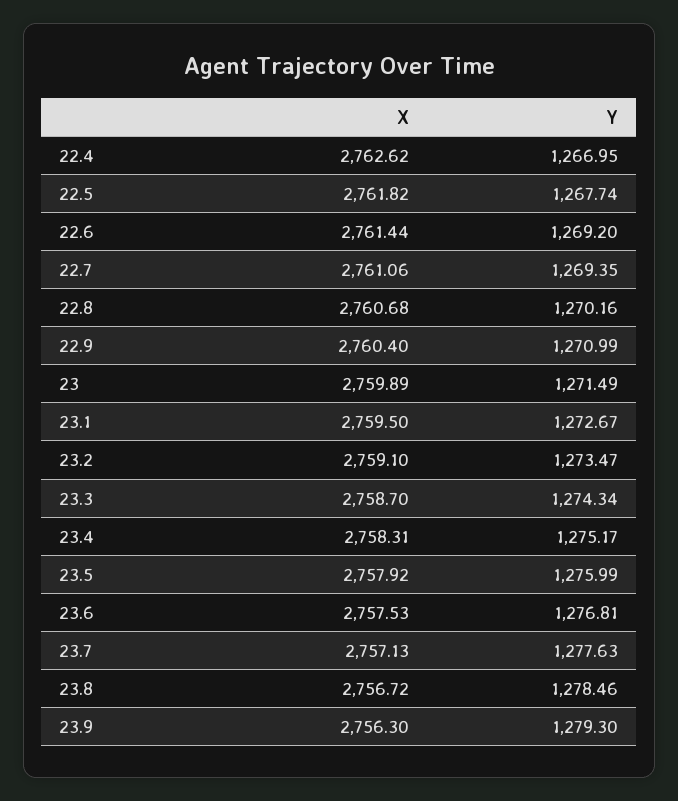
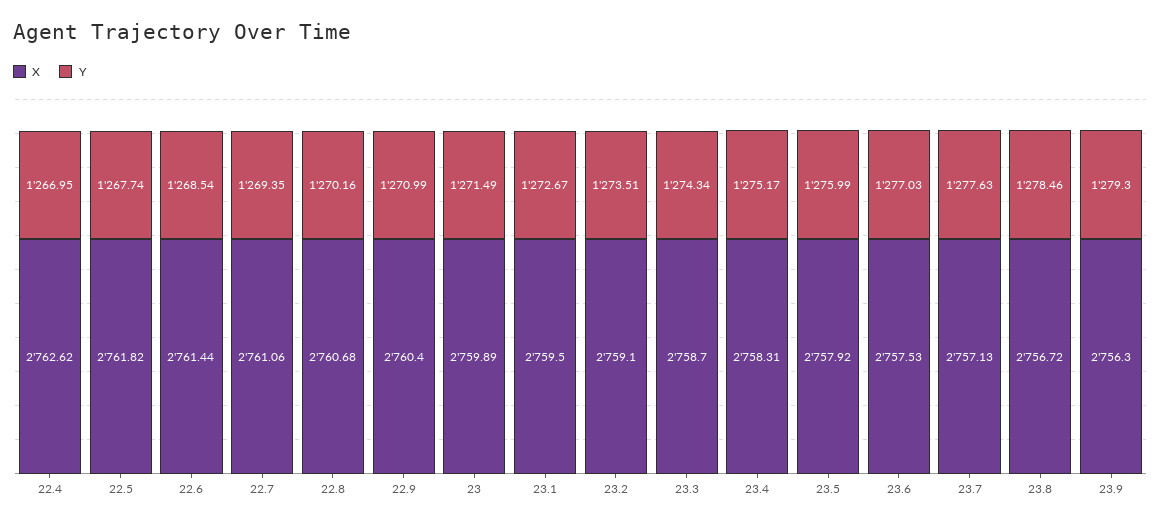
  {
    "X": {
      "22.4": 2762.62,
      "22.5": 2761.82,
      "22.6": 2761.44,
      "22.7": 2761.06,
      "22.8": 2760.68,
      "22.9": 2760.4,
      "23": 2759.89,
      "23.1": 2759.5,
      "23.2": 2759.1,
      "23.3": 2758.7,
      "23.4": 2758.31,
      "23.5": 2757.92,
      "23.6": 2757.53,
      "23.7": 2757.13,
      "23.8": 2756.72,
      "23.9": 2756.3
    },
    "Y": {
      "22.4": 1266.95,
      "22.5": 1267.74,
-     "22.6": 1269.2,
+     "22.6": 1268.54,
      "22.7": 1269.35,
      "22.8": 1270.16,
      "22.9": 1270.99,
      "23": 1271.49,
      "23.1": 1272.67,
-     "23.2": 1273.47,
+     "23.2": 1273.51,
      "23.3": 1274.34,
      "23.4": 1275.17,
      "23.5": 1275.99,
-     "23.6": 1276.81,
+     "23.6": 1277.03,
      "23.7": 1277.63,
      "23.8": 1278.46,
      "23.9": 1279.3
    }
  }

